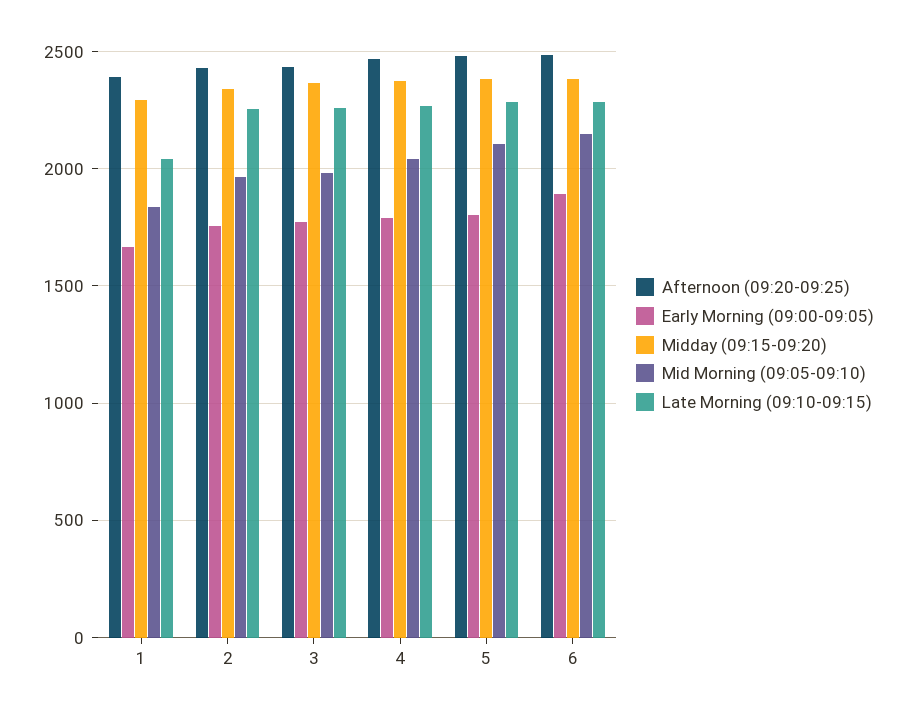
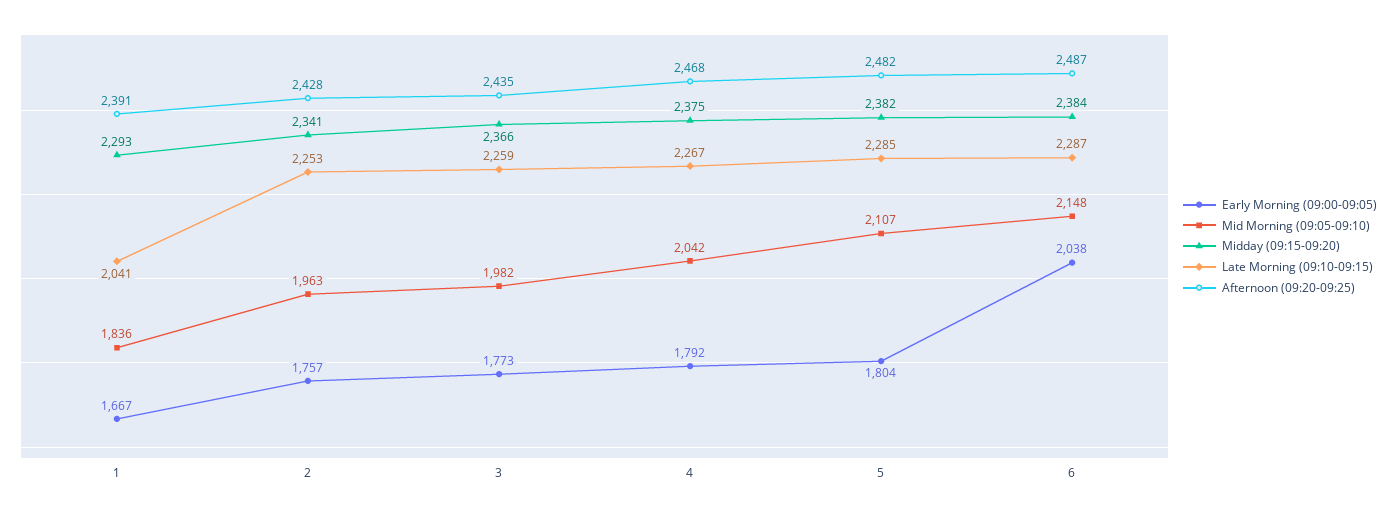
  {
    "Afternoon (09:20-09:25)": {
      "1": 2391,
      "2": 2428,
      "3": 2435,
      "4": 2468,
      "5": 2482,
      "6": 2487
    },
    "Early Morning (09:00-09:05)": {
      "1": 1667,
      "2": 1757,
      "3": 1773,
      "4": 1792,
      "5": 1804,
-     "6": 1900
+     "6": 2038
    },
    "Midday (09:15-09:20)": {
      "1": 2293,
      "2": 2341,
      "3": 2366,
      "4": 2375,
      "5": 2382,
      "6": 2384
    },
    "Mid Morning (09:05-09:10)": {
      "1": 1836,
      "2": 1963,
      "3": 1982,
      "4": 2042,
      "5": 2107,
      "6": 2148
    },
    "Late Morning (09:10-09:15)": {
      "1": 2041,
      "2": 2253,
      "3": 2259,
      "4": 2267,
      "5": 2285,
      "6": 2287
    }
  }

